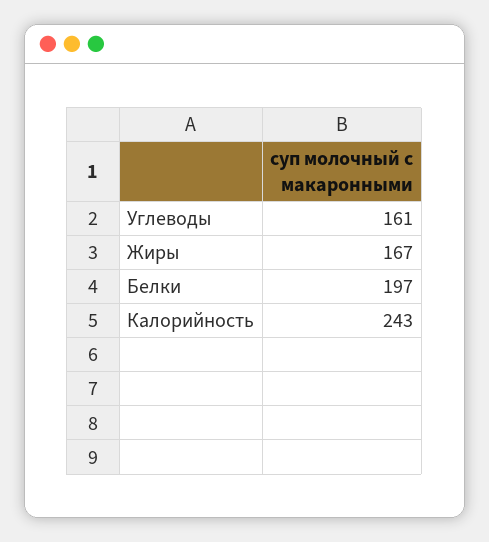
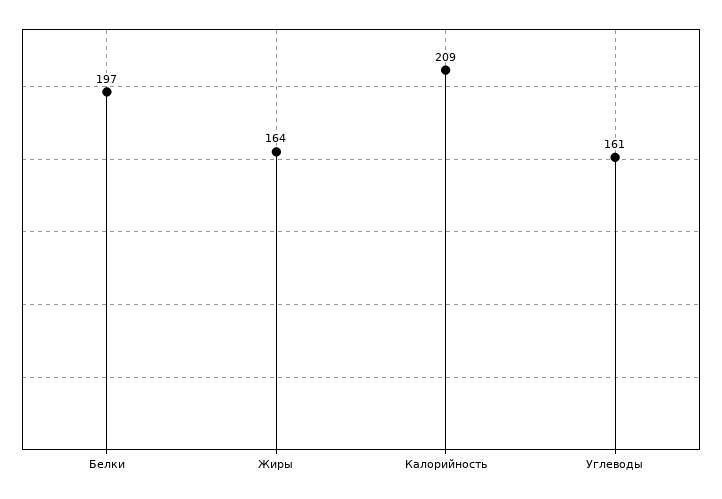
  {
    "Углеводы": 161,
-   "Жиры": 167,
+   "Жиры": 164,
    "Белки": 197,
-   "Калорийность": 243
+   "Калорийность": 209
  }

